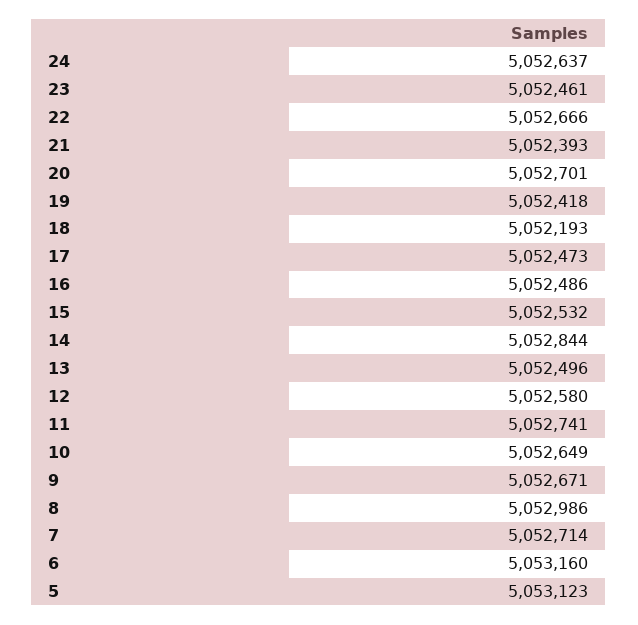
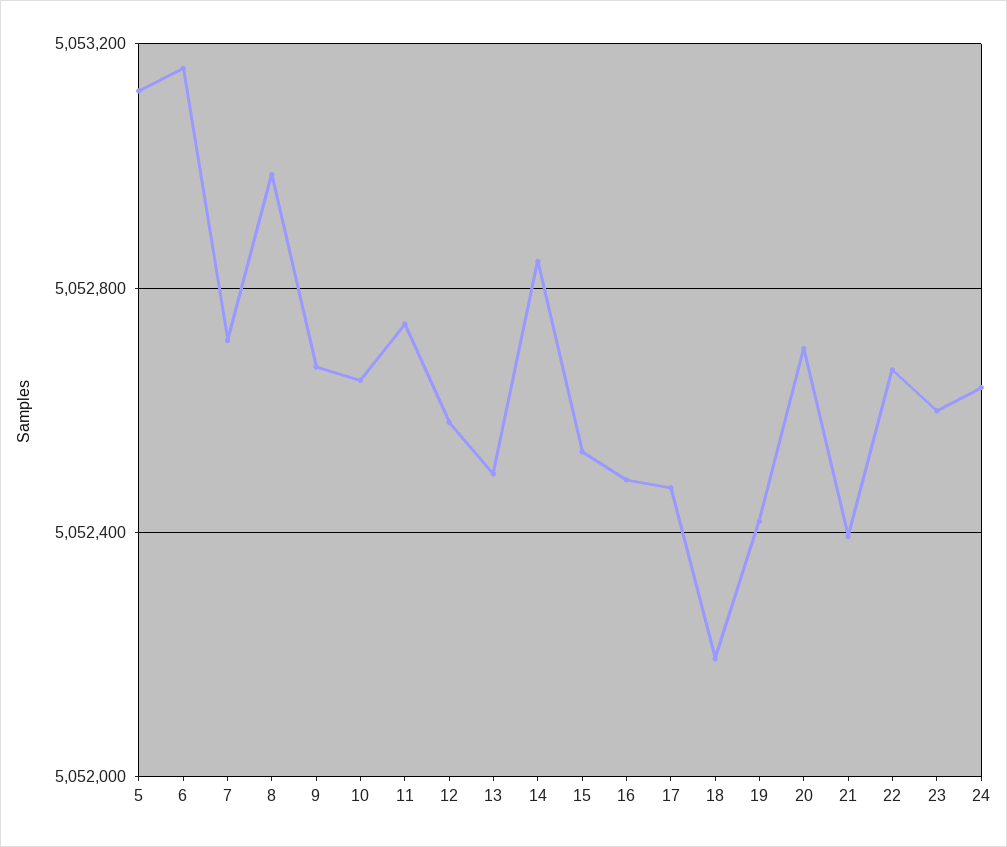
  {
    "24": 5052637,
-   "23": 5052461,
+   "23": 5052600,
    "22": 5052666,
    "21": 5052393,
    "20": 5052701,
    "19": 5052418,
    "18": 5052193,
    "17": 5052473,
    "16": 5052486,
    "15": 5052532,
    "14": 5052844,
    "13": 5052496,
    "12": 5052580,
    "11": 5052741,
    "10": 5052649,
    "9": 5052671,
    "8": 5052986,
    "7": 5052714,
    "6": 5053160,
    "5": 5053123
  }

